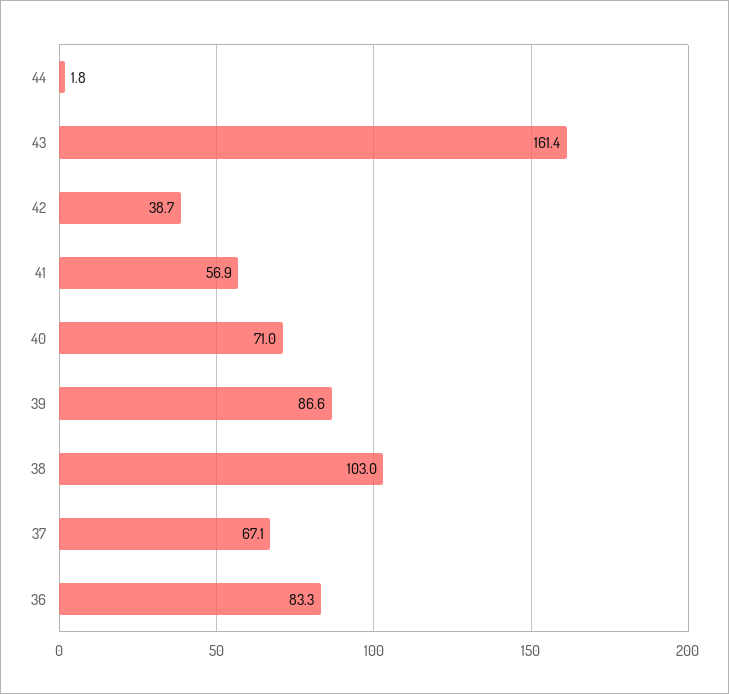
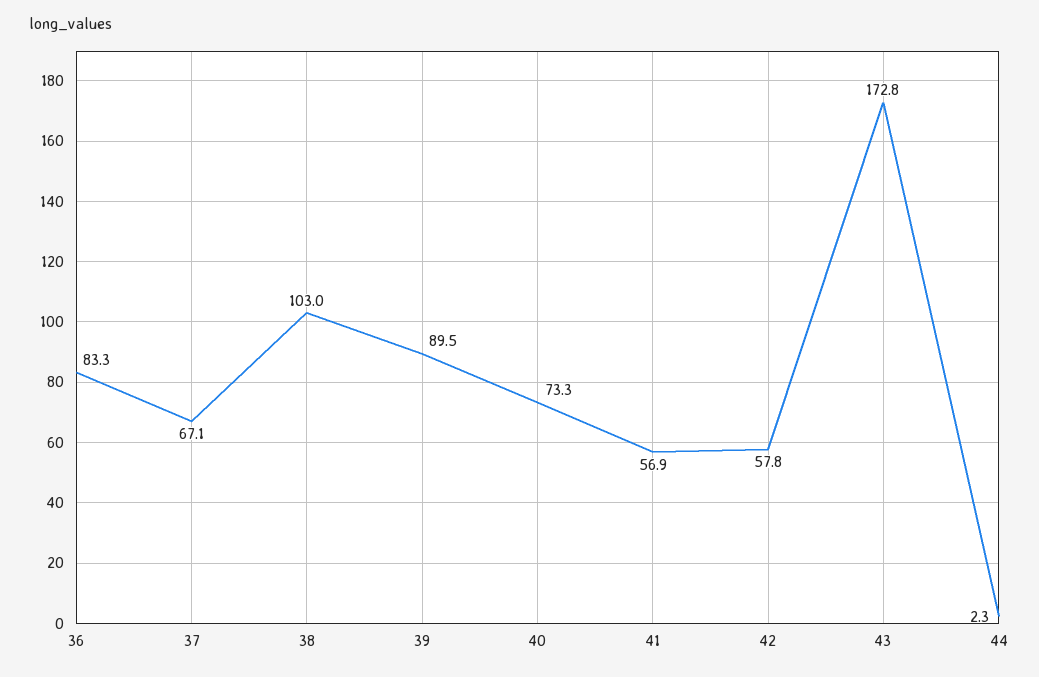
  {
-   "44": 1.8,
+   "44": 2.3,
-   "43": 161.4,
+   "43": 172.8,
-   "42": 38.7,
+   "42": 57.8,
    "41": 56.9,
-   "40": 71,
+   "40": 73.3,
-   "39": 86.6,
+   "39": 89.5,
    "38": 103,
    "37": 67.1,
    "36": 83.3
  }

